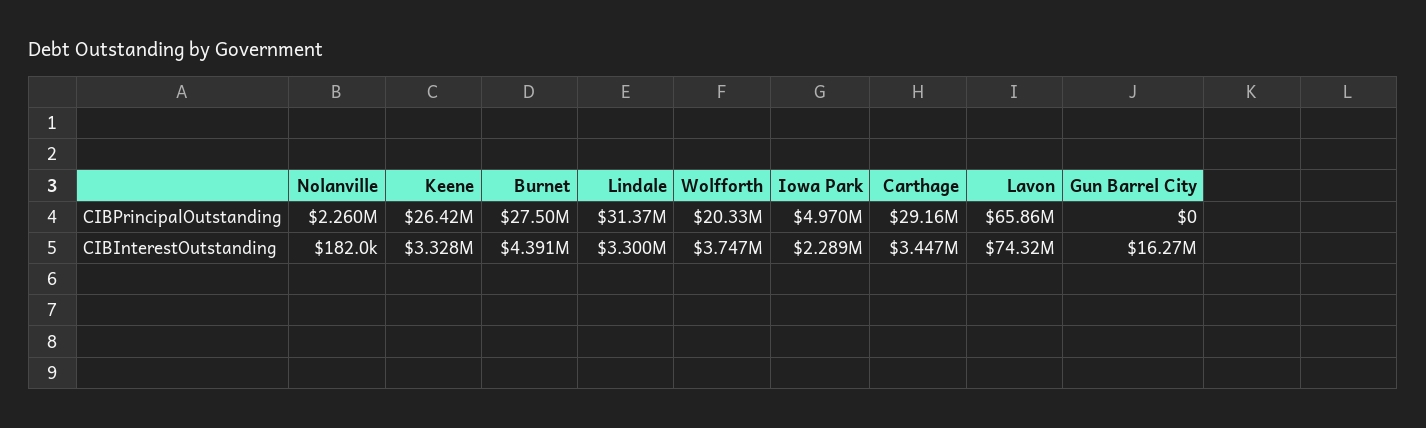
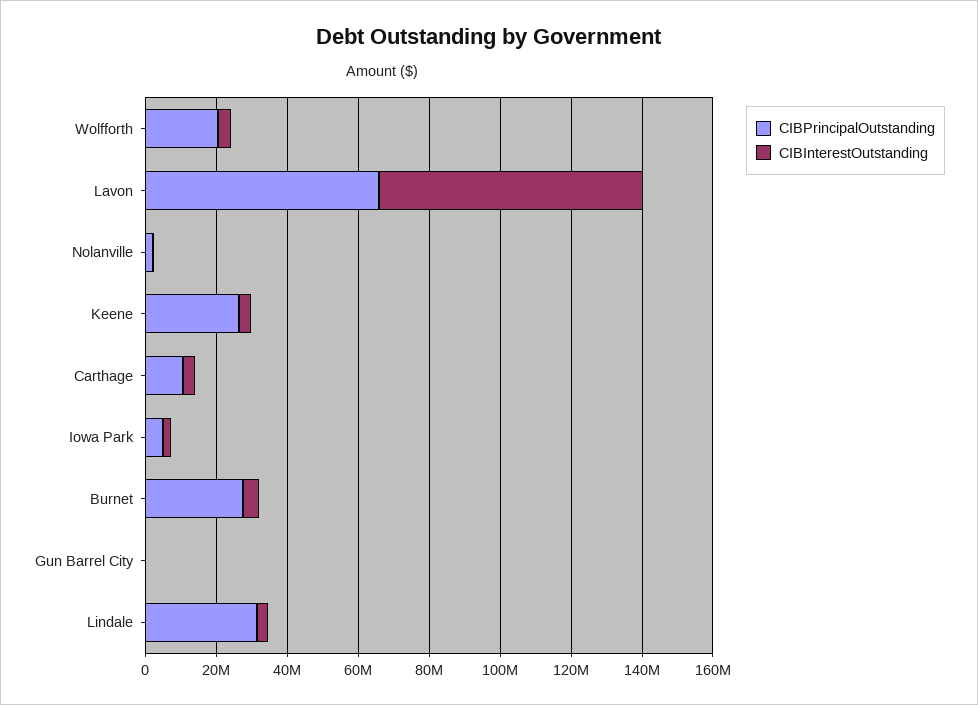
  {
    "CIBPrincipalOutstanding": {
      "Nolanville": 2260000,
      "Keene": 26420000,
      "Burnet": 27500000,
      "Lindale": 31370000,
      "Wolfforth": 20330000,
      "Iowa Park": 4970000,
-     "Carthage": 29160000,
+     "Carthage": 10000000,
      "Lavon": 65860000,
      "Gun Barrel City": 0
    },
    "CIBInterestOutstanding": {
      "Nolanville": 182000,
      "Keene": 3328000,
      "Burnet": 4391000,
      "Lindale": 3300000,
      "Wolfforth": 3747000,
      "Iowa Park": 2289000,
      "Carthage": 3447000,
      "Lavon": 74320000,
-     "Gun Barrel City": 16270000
+     "Gun Barrel City": 0
    }
  }

